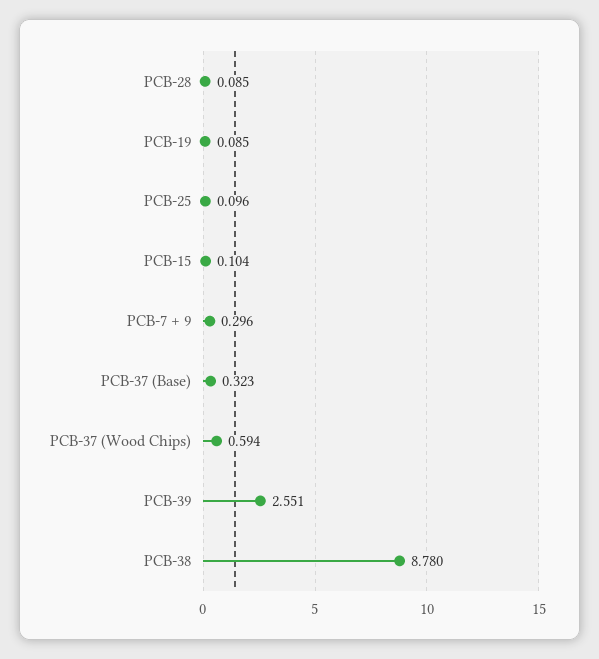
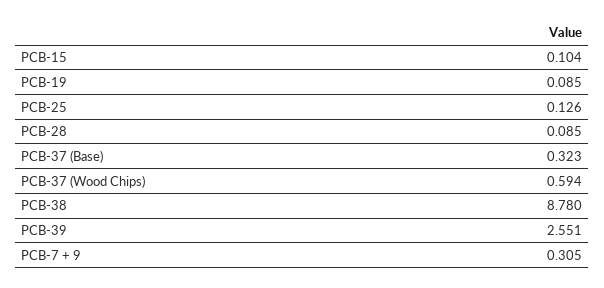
  {
    "PCB-28": 0.085,
    "PCB-19": 0.085,
-   "PCB-25": 0.096,
+   "PCB-25": 0.126,
    "PCB-15": 0.104,
-   "PCB-7 + 9": 0.296,
+   "PCB-7 + 9": 0.305,
    "PCB-37 (Base)": 0.323,
    "PCB-37 (Wood Chips)": 0.594,
    "PCB-39": 2.551,
    "PCB-38": 8.78
  }

